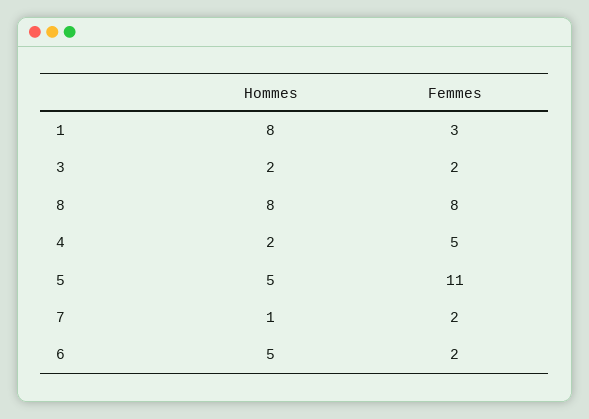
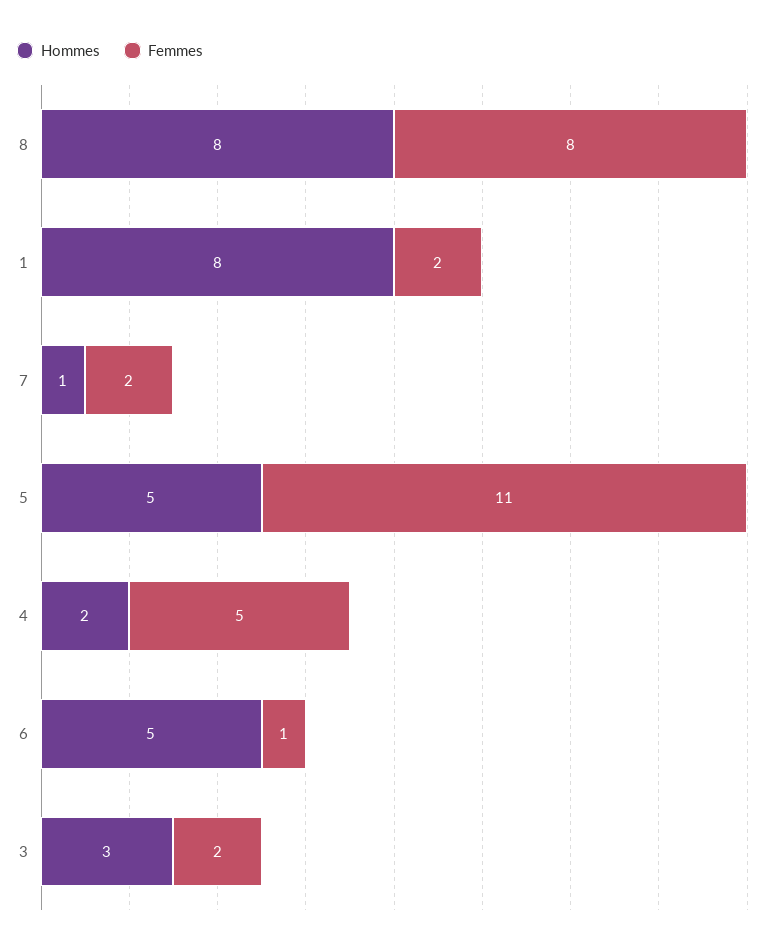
  {
    "Hommes": {
      "1": 8,
-     "3": 2,
+     "3": 3,
      "8": 8,
      "4": 2,
      "5": 5,
      "7": 1,
      "6": 5
    },
    "Femmes": {
-     "1": 3,
+     "1": 2,
      "3": 2,
      "8": 8,
      "4": 5,
      "5": 11,
      "7": 2,
-     "6": 2
+     "6": 1
    }
  }

